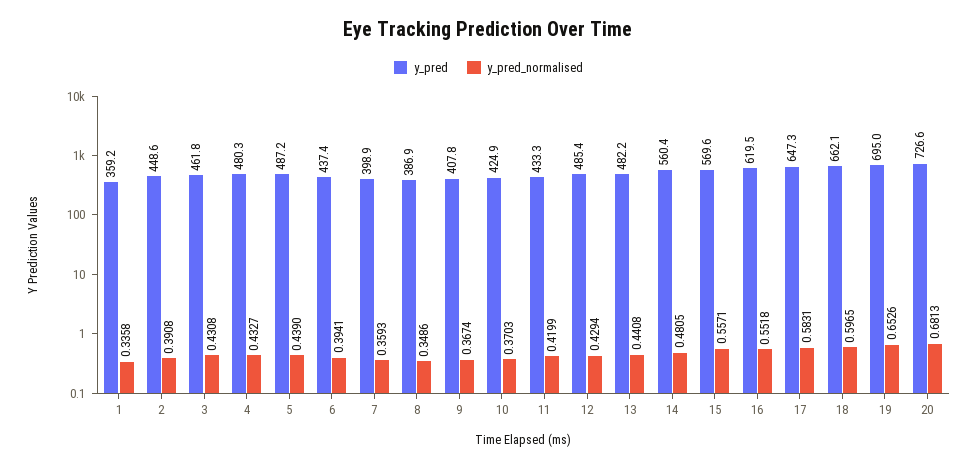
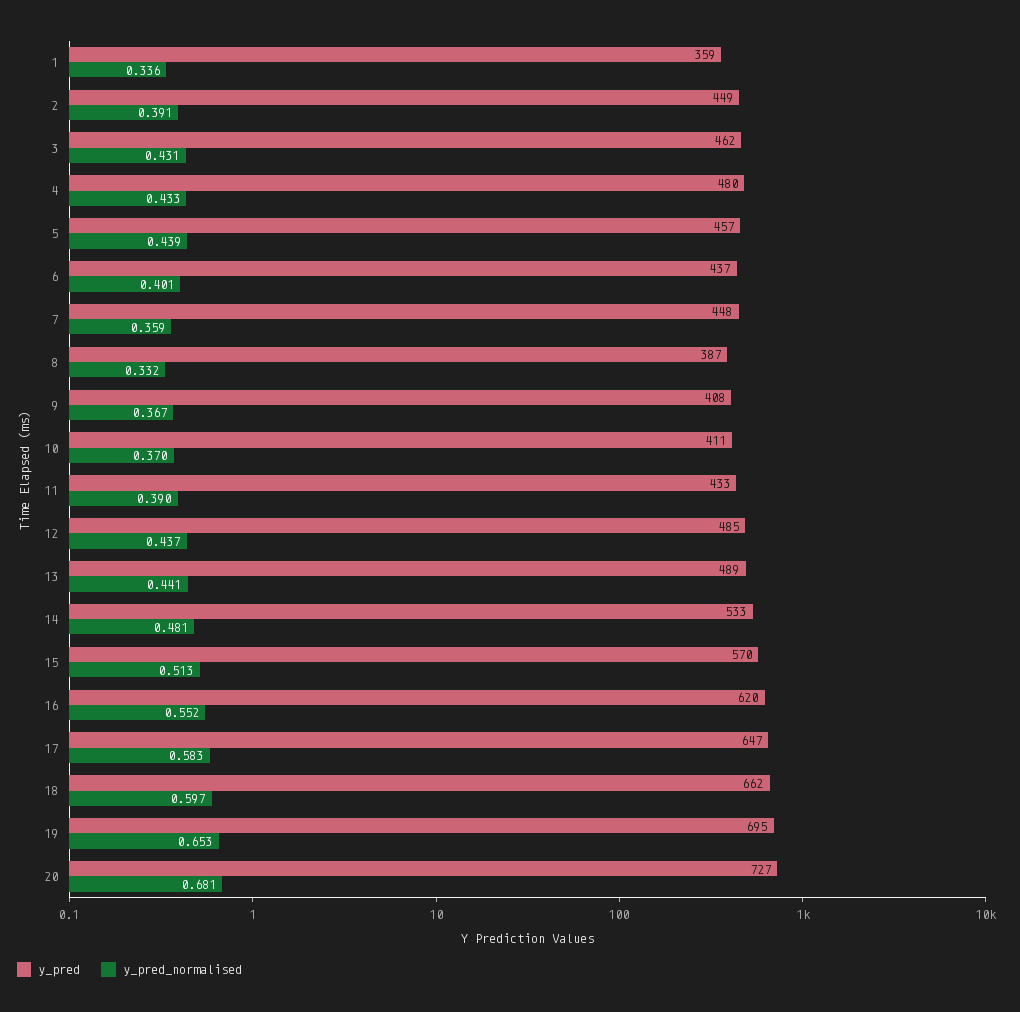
  {
    "y_pred": {
      "1": 359.2,
      "2": 448.6,
      "3": 461.8,
      "4": 480.3,
-     "5": 487.2,
+     "5": 457,
      "6": 437.4,
-     "7": 398.9,
+     "7": 448,
      "8": 386.9,
      "9": 407.8,
-     "10": 424.9,
+     "10": 411,
      "11": 433.3,
      "12": 485.4,
-     "13": 482.2,
+     "13": 489,
-     "14": 560.4,
+     "14": 533,
      "15": 569.6,
      "16": 619.5,
      "17": 647.3,
      "18": 662.1,
      "19": 695,
      "20": 726.6
    },
    "y_pred_normalised": {
      "1": 0.3358,
      "2": 0.3908,
      "3": 0.4308,
      "4": 0.4327,
      "5": 0.439,
-     "6": 0.3941,
+     "6": 0.401,
      "7": 0.3593,
-     "8": 0.3486,
+     "8": 0.332,
      "9": 0.3674,
      "10": 0.3703,
-     "11": 0.4199,
+     "11": 0.39,
-     "12": 0.4294,
+     "12": 0.437,
      "13": 0.4408,
      "14": 0.4805,
-     "15": 0.5571,
+     "15": 0.513,
      "16": 0.5518,
      "17": 0.5831,
      "18": 0.5965,
      "19": 0.6526,
      "20": 0.6813
    }
  }

